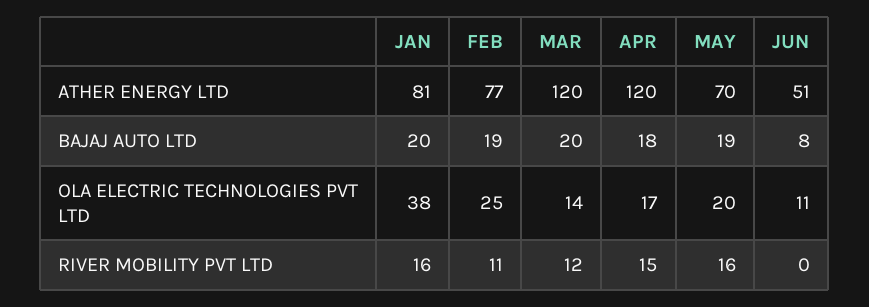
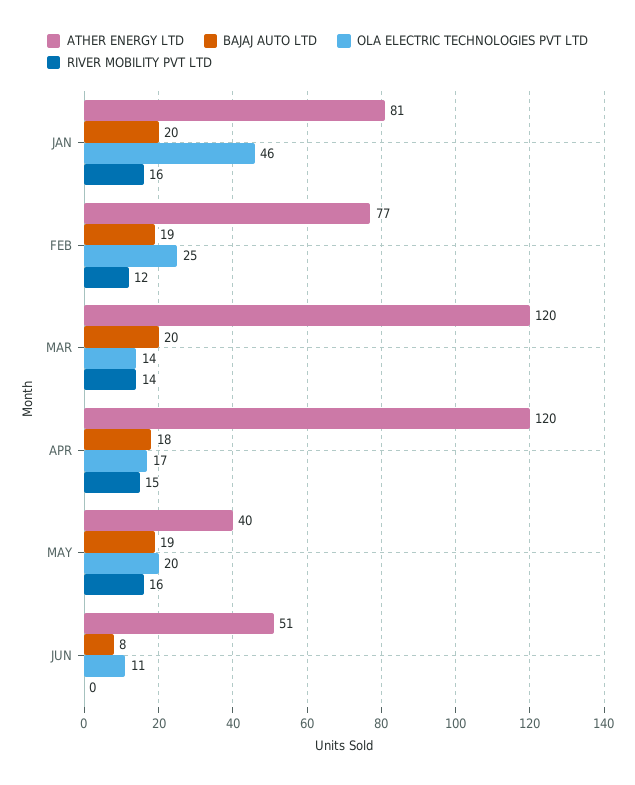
  {
    "ATHER ENERGY LTD": {
      "JAN": 81,
      "FEB": 77,
      "MAR": 120,
      "APR": 120,
-     "MAY": 70,
+     "MAY": 40,
      "JUN": 51
    },
    "BAJAJ AUTO LTD": {
      "JAN": 20,
      "FEB": 19,
      "MAR": 20,
      "APR": 18,
      "MAY": 19,
      "JUN": 8
    },
    "OLA ELECTRIC TECHNOLOGIES PVT LTD": {
-     "JAN": 38,
+     "JAN": 46,
      "FEB": 25,
      "MAR": 14,
      "APR": 17,
      "MAY": 20,
      "JUN": 11
    },
    "RIVER MOBILITY PVT LTD": {
      "JAN": 16,
-     "FEB": 11,
+     "FEB": 12,
-     "MAR": 12,
+     "MAR": 14,
      "APR": 15,
      "MAY": 16,
      "JUN": 0
    }
  }

